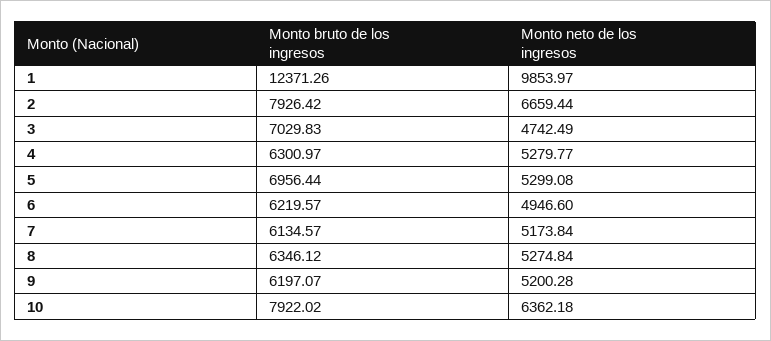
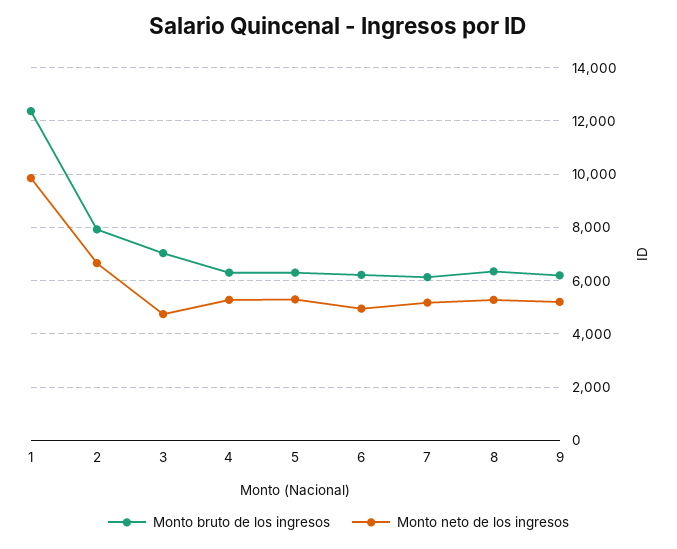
  {
    "Monto bruto de los ingresos": {
      "1": 12371.26,
      "2": 7926.42,
      "3": 7029.83,
      "4": 6300.97,
-     "5": 6956.44,
+     "5": 6250,
      "6": 6219.57,
      "7": 6134.57,
      "8": 6346.12,
-     "9": 6197.07,
+     "9": 6197.07
-     "10": 7922.02
    },
    "Monto neto de los ingresos": {
      "1": 9853.97,
      "2": 6659.44,
      "3": 4742.49,
      "4": 5279.77,
      "5": 5299.08,
      "6": 4946.6,
      "7": 5173.84,
      "8": 5274.84,
-     "9": 5200.28,
+     "9": 5200.28
-     "10": 6362.18
    }
  }

